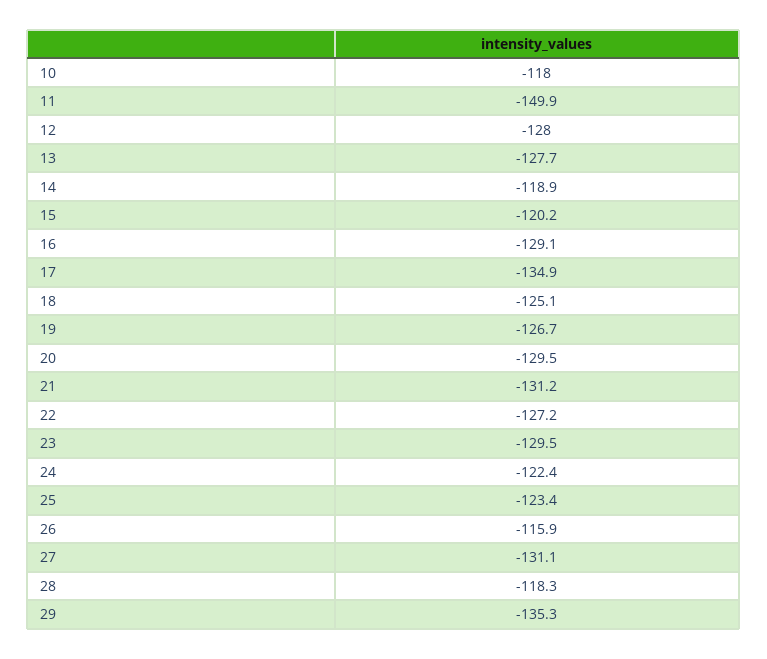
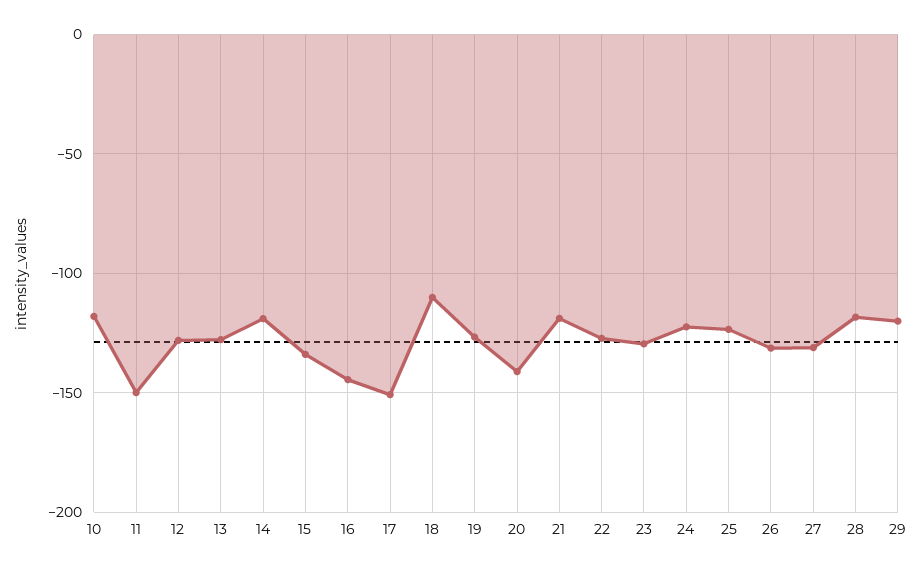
  {
    "10": -118,
    "11": -149.9,
    "12": -128,
    "13": -127.7,
    "14": -118.9,
-   "15": -120.2,
+   "15": -135,
-   "16": -129.1,
+   "16": -145,
-   "17": -134.9,
+   "17": -150,
-   "18": -125.1,
+   "18": -110,
    "19": -126.7,
-   "20": -129.5,
+   "20": -140,
-   "21": -131.2,
+   "21": -120,
    "22": -127.2,
    "23": -129.5,
    "24": -122.4,
    "25": -123.4,
-   "26": -115.9,
+   "26": -130,
    "27": -131.1,
    "28": -118.3,
-   "29": -135.3
+   "29": -120
  }

